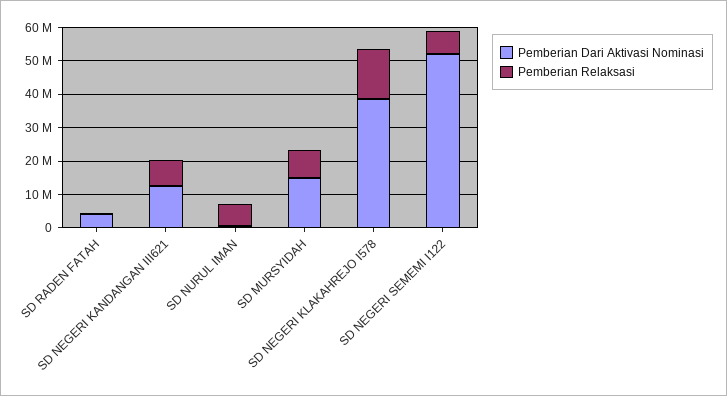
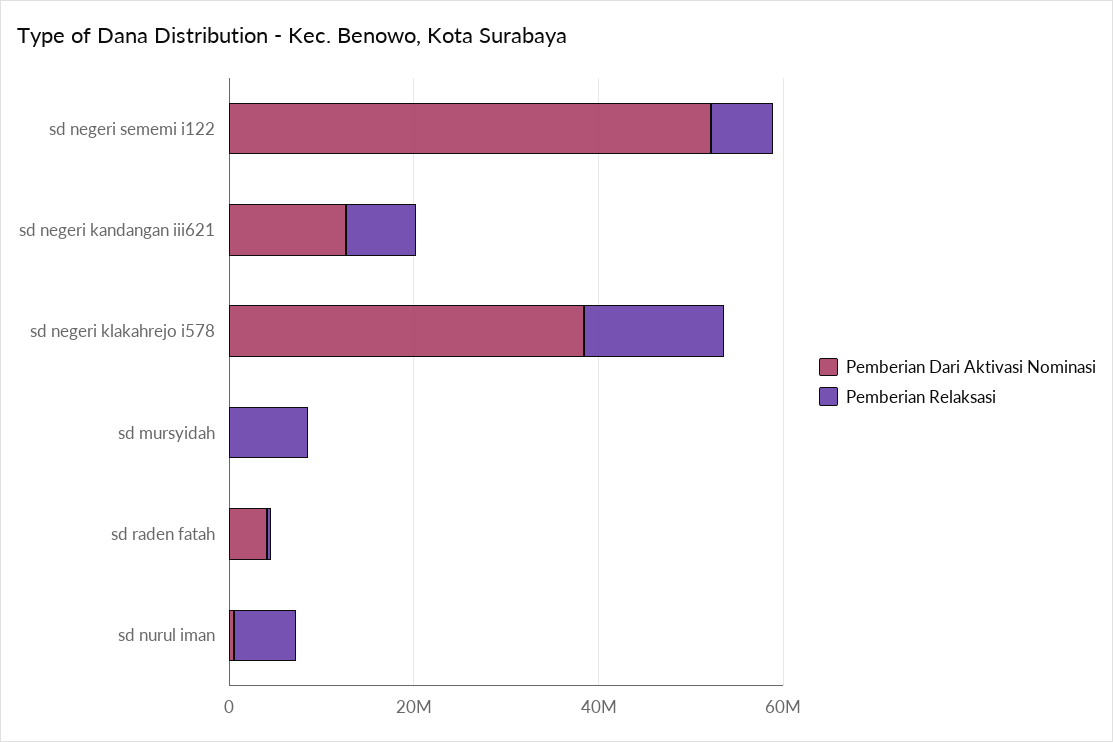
  {
    "Pemberian Dari Aktivasi Nominasi": {
      "SD RADEN FATAH": 5000000,
      "SD NEGERI KANDANGAN III621": 12500000,
      "SD NURUL IMAN": 0,
-     "SD MURSYIDAH": 15000000,
+     "SD MURSYIDAH": 0,
      "SD NEGERI KLAKAHREJO I578": 37500000,
      "SD NEGERI SEMEMI I122": 52500000
    },
    "Pemberian Relaksasi": {
      "SD RADEN FATAH": 0,
      "SD NEGERI KANDANGAN III621": 7500000,
      "SD NURUL IMAN": 7500000,
      "SD MURSYIDAH": 7500000,
      "SD NEGERI KLAKAHREJO I578": 15000000,
      "SD NEGERI SEMEMI I122": 7500000
    }
  }

